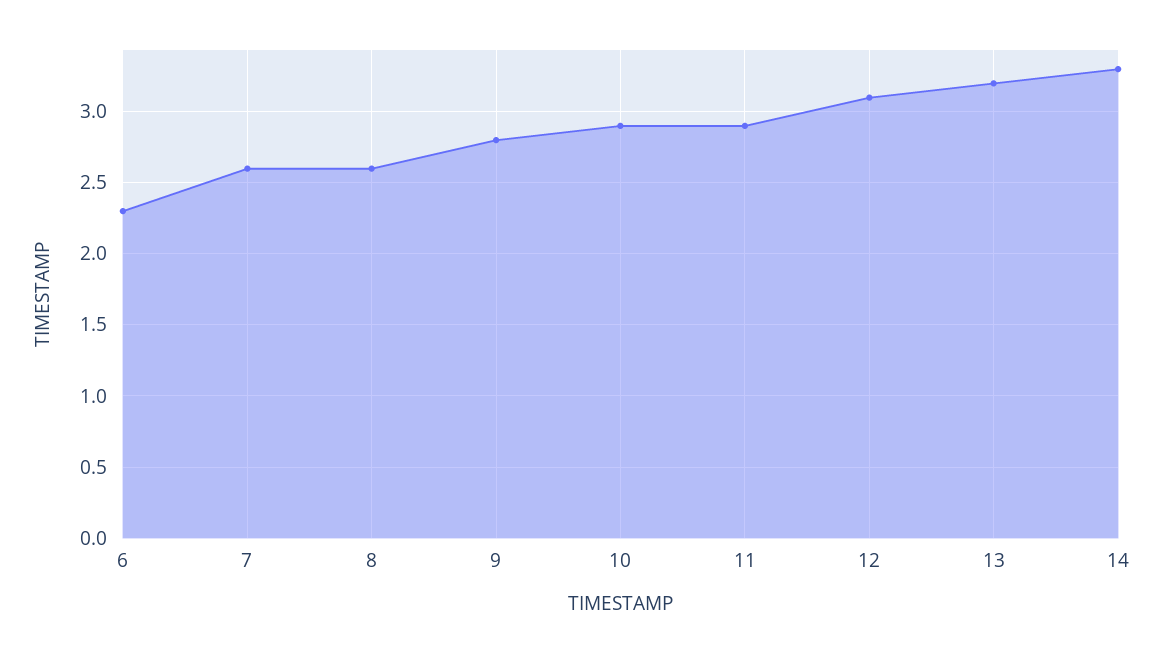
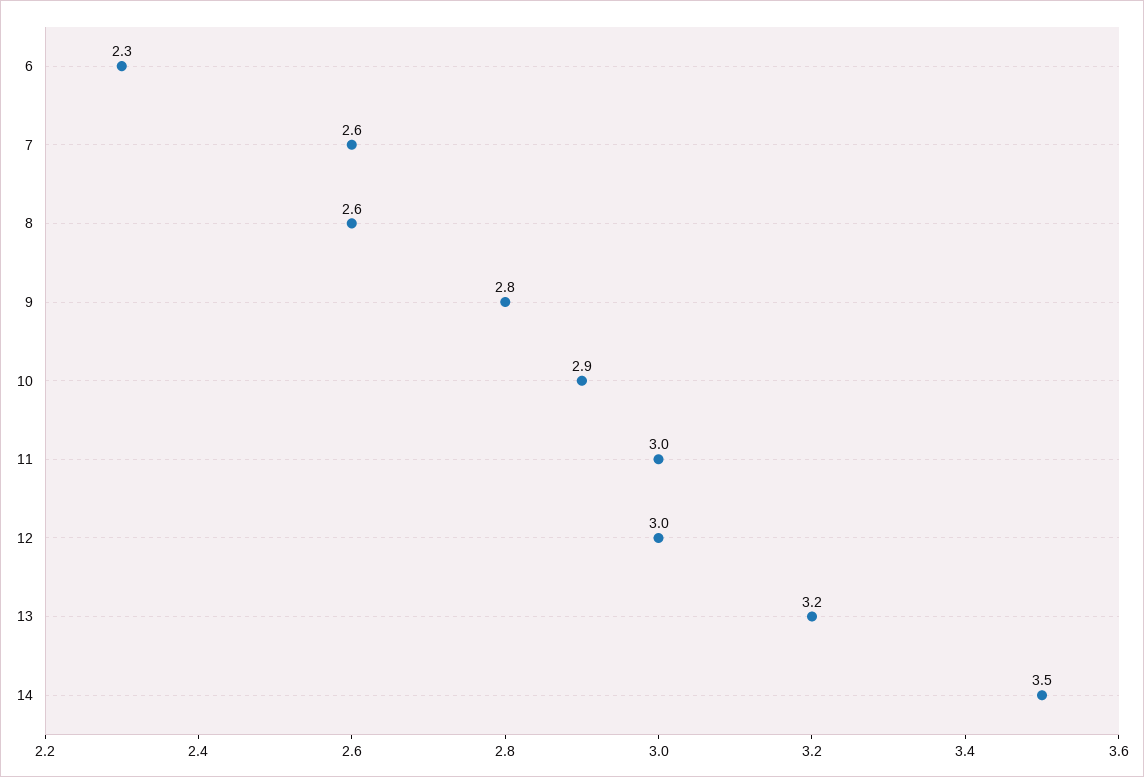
  {
    "6": 2.3,
    "7": 2.6,
    "8": 2.6,
    "9": 2.8,
    "10": 2.9,
-   "11": 2.9,
+   "11": 3,
-   "12": 3.1,
+   "12": 3,
    "13": 3.2,
-   "14": 3.3
+   "14": 3.5
  }

